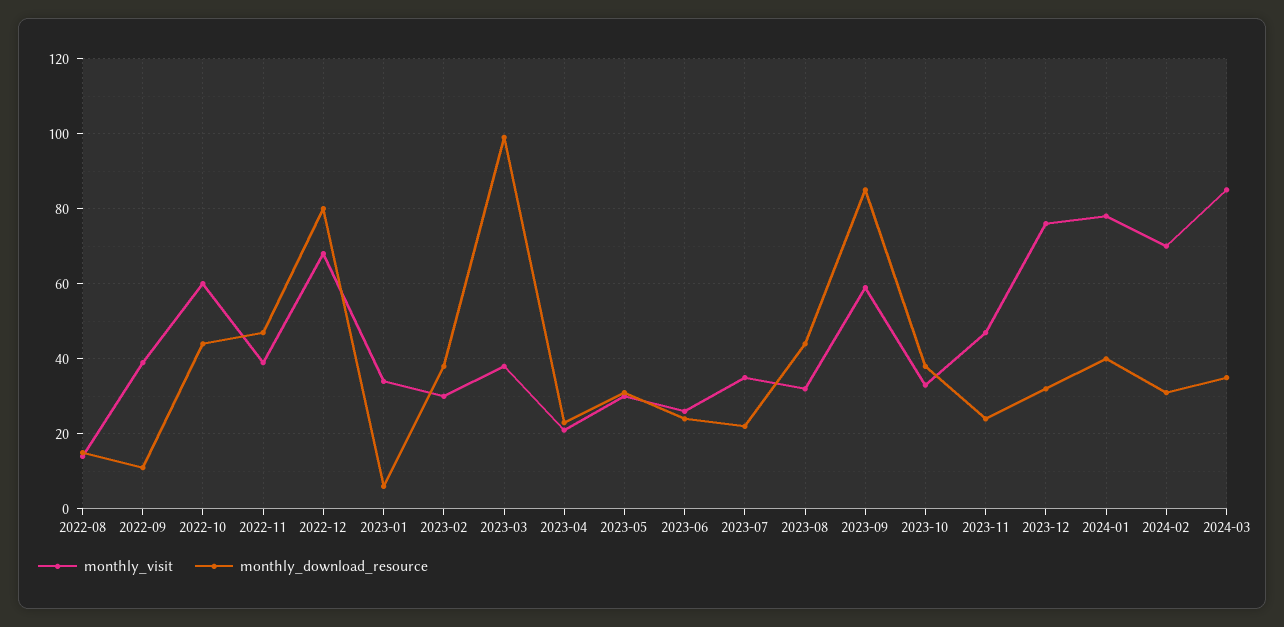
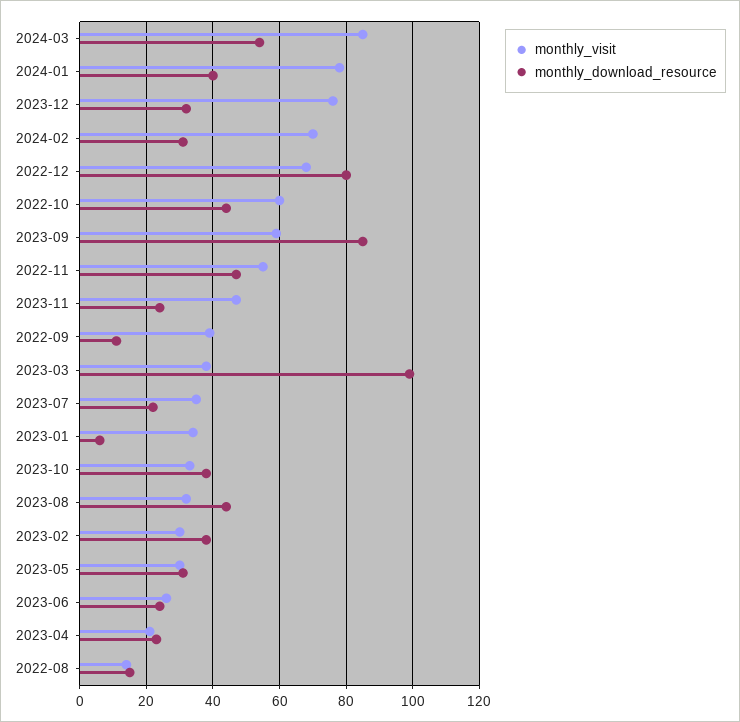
  {
    "monthly_visit": {
      "2022-08": 15,
      "2022-09": 40,
      "2022-10": 60,
-     "2022-11": 40,
+     "2022-11": 55,
      "2022-12": 70,
      "2023-01": 35,
      "2023-02": 30,
      "2023-03": 40,
      "2023-04": 20,
      "2023-05": 30,
      "2023-06": 25,
      "2023-07": 35,
      "2023-08": 30,
      "2023-09": 60,
      "2023-10": 35,
      "2023-11": 45,
      "2023-12": 75,
      "2024-01": 80,
      "2024-02": 70,
      "2024-03": 85
    },
    "monthly_download_resource": {
      "2022-08": 15,
      "2022-09": 10,
      "2022-10": 45,
      "2022-11": 45,
      "2022-12": 80,
      "2023-01": 5,
      "2023-02": 40,
      "2023-03": 100,
      "2023-04": 25,
      "2023-05": 30,
      "2023-06": 25,
      "2023-07": 20,
      "2023-08": 45,
      "2023-09": 85,
      "2023-10": 40,
      "2023-11": 25,
      "2023-12": 30,
      "2024-01": 40,
      "2024-02": 30,
-     "2024-03": 35
+     "2024-03": 55
    }
  }

